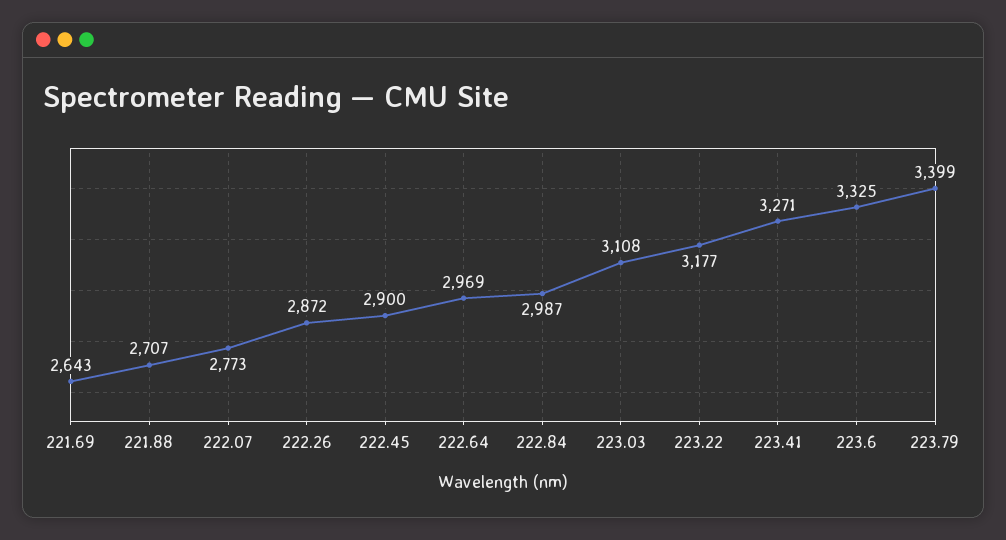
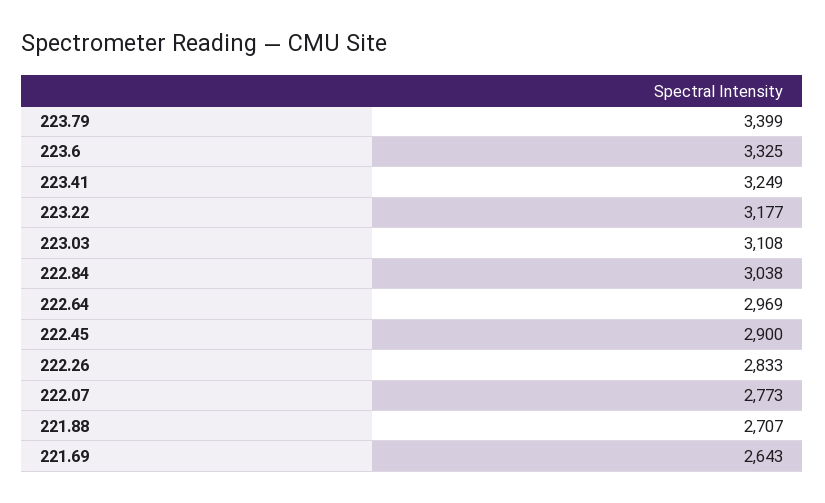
  {
    "221.69": 2643,
    "221.88": 2707,
    "222.07": 2773,
-   "222.26": 2872,
+   "222.26": 2833,
    "222.45": 2900,
    "222.64": 2969,
-   "222.84": 2987,
+   "222.84": 3038,
    "223.03": 3108,
    "223.22": 3177,
-   "223.41": 3271,
+   "223.41": 3249,
    "223.6": 3325,
    "223.79": 3399
  }

